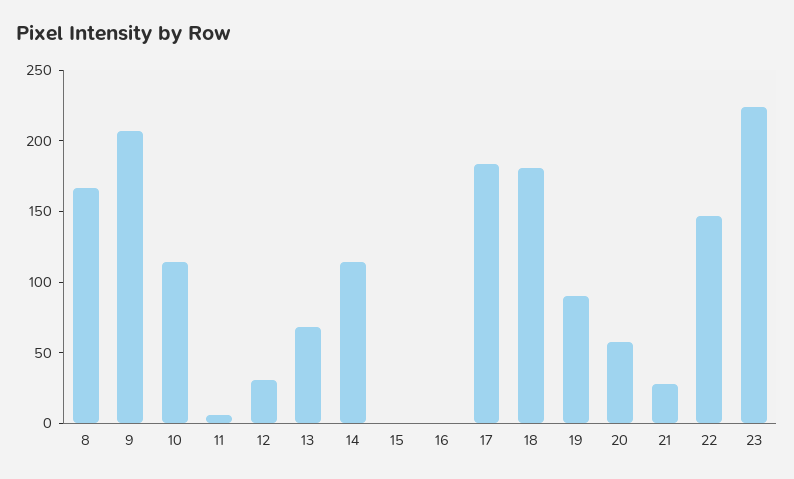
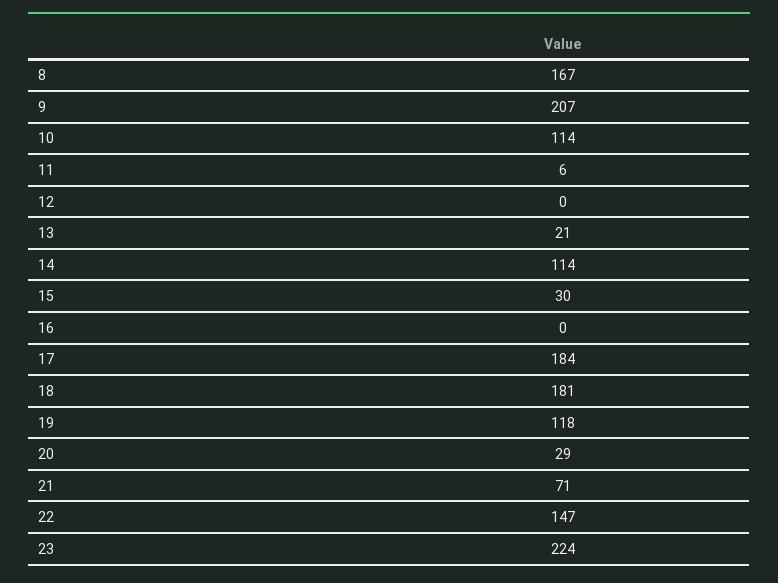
  {
    "8": 167,
    "9": 207,
    "10": 114,
    "11": 6,
-   "12": 30,
+   "12": 0,
-   "13": 70,
+   "13": 21,
    "14": 114,
-   "15": 0,
+   "15": 30,
    "16": 0,
    "17": 184,
    "18": 181,
-   "19": 90,
+   "19": 118,
-   "20": 60,
+   "20": 29,
-   "21": 30,
+   "21": 71,
    "22": 147,
    "23": 224
  }

